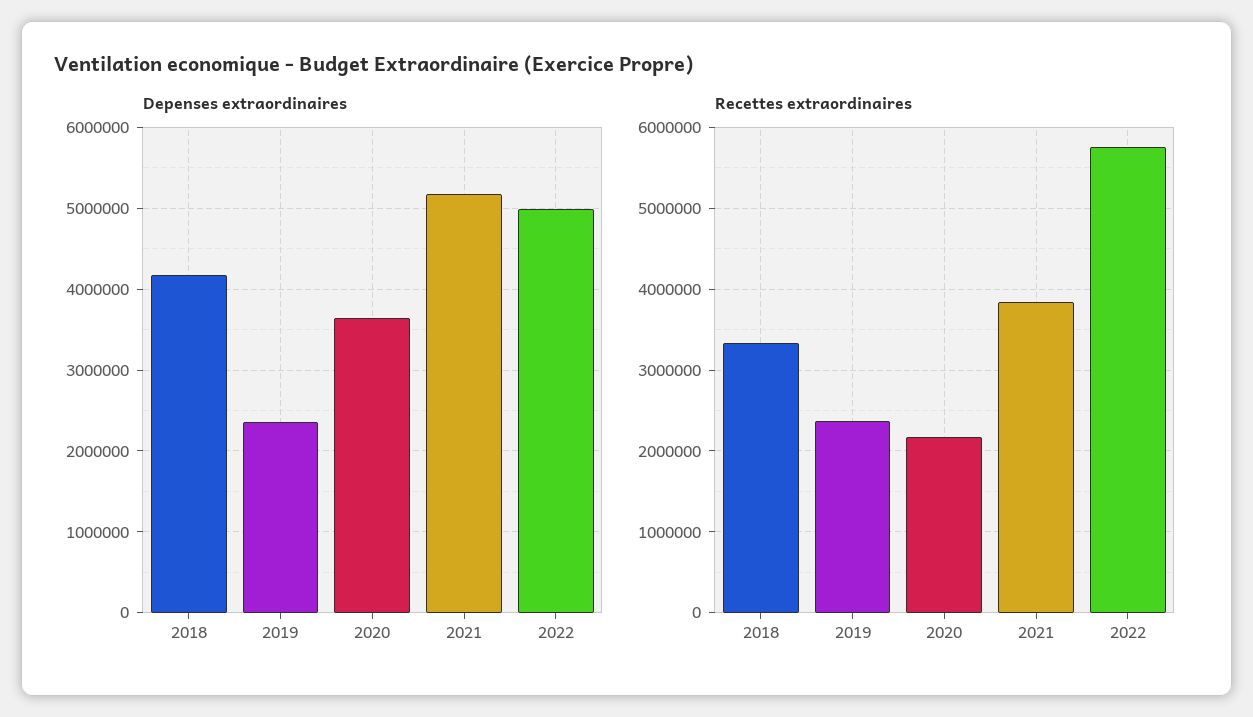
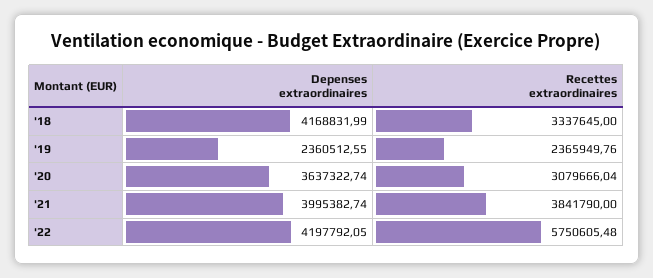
  {
    "Depenses extraordinaires": {
      "2018": 4168831.99,
      "2019": 2360512.55,
      "2020": 3637322.74,
-     "2021": 5200000,
+     "2021": 3995382.74,
-     "2022": 5000000
+     "2022": 4197792.05
    },
    "Recettes extraordinaires": {
      "2018": 3337645,
      "2019": 2365949.76,
-     "2020": 2200000,
+     "2020": 3079666.04,
      "2021": 3841790,
      "2022": 5750605.48
    }
  }

